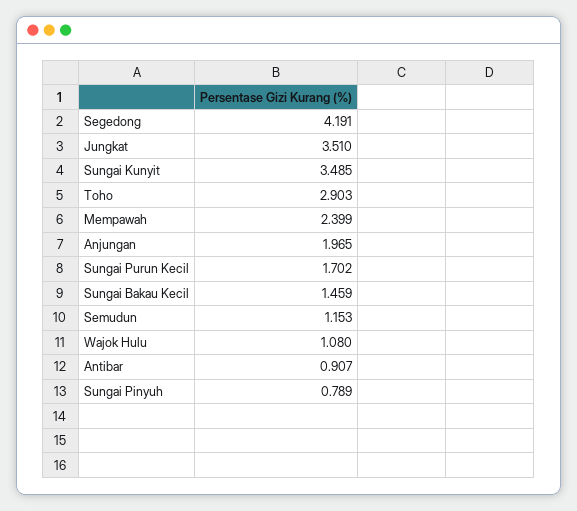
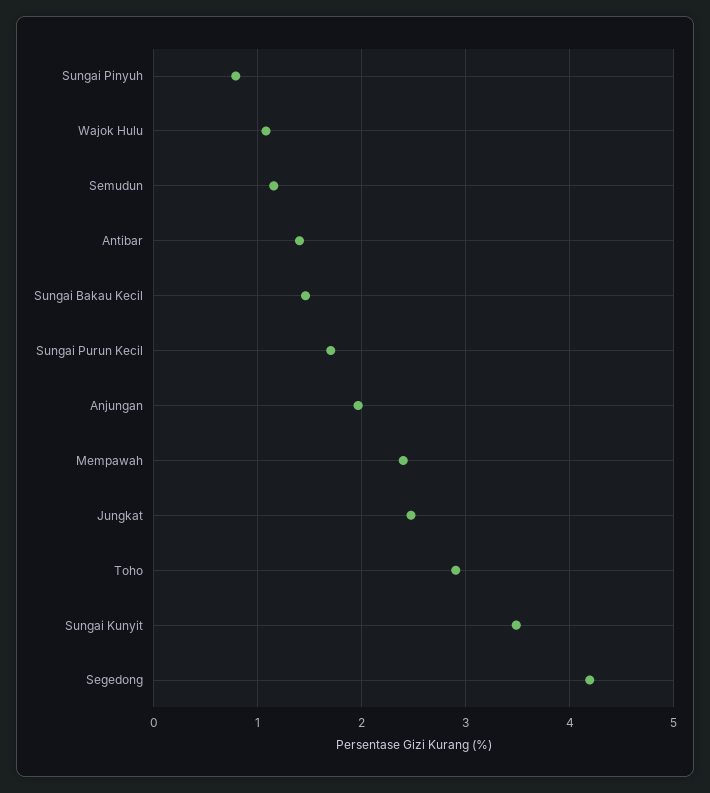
  {
    "Segedong": 4.191,
-   "Jungkat": 3.51,
+   "Jungkat": 2.5,
    "Sungai Kunyit": 3.485,
    "Toho": 2.903,
    "Mempawah": 2.399,
    "Anjungan": 1.965,
    "Sungai Purun Kecil": 1.702,
    "Sungai Bakau Kecil": 1.459,
    "Semudun": 1.153,
    "Wajok Hulu": 1.08,
-   "Antibar": 0.907,
+   "Antibar": 1.4,
    "Sungai Pinyuh": 0.789
  }

